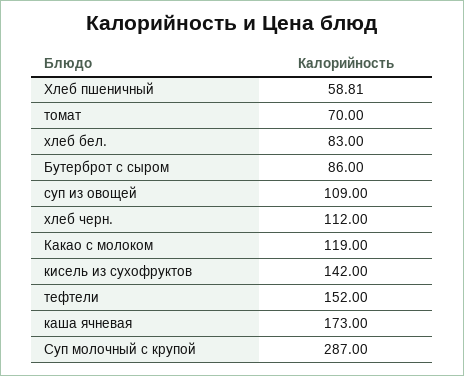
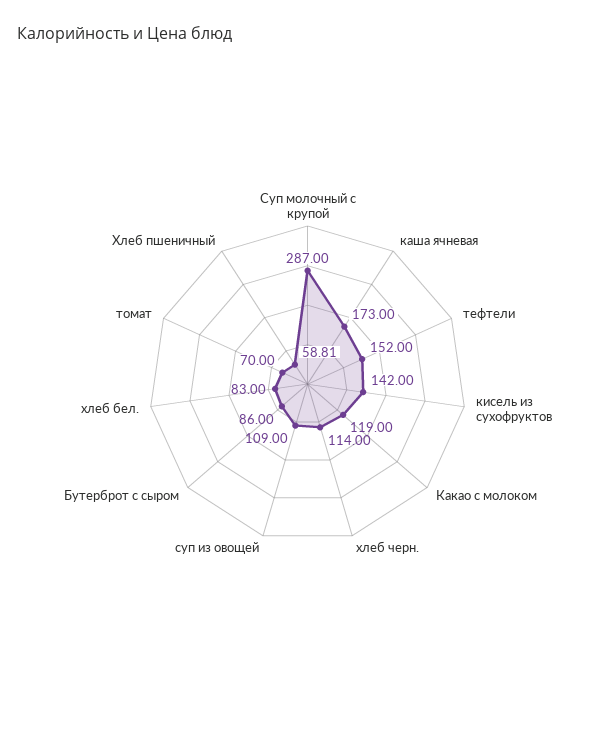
  {
    "Хлеб пшеничный": 58.81,
    "томат": 70,
    "хлеб бел.": 83,
    "Бутерброт с сыром": 86,
    "суп из овощей": 109,
-   "хлеб черн.": 112,
+   "хлеб черн.": 114,
    "Какао с молоком": 119,
    "кисель из сухофруктов": 142,
    "тефтели": 152,
    "каша ячневая": 173,
    "Суп молочный с крупой": 287
  }

